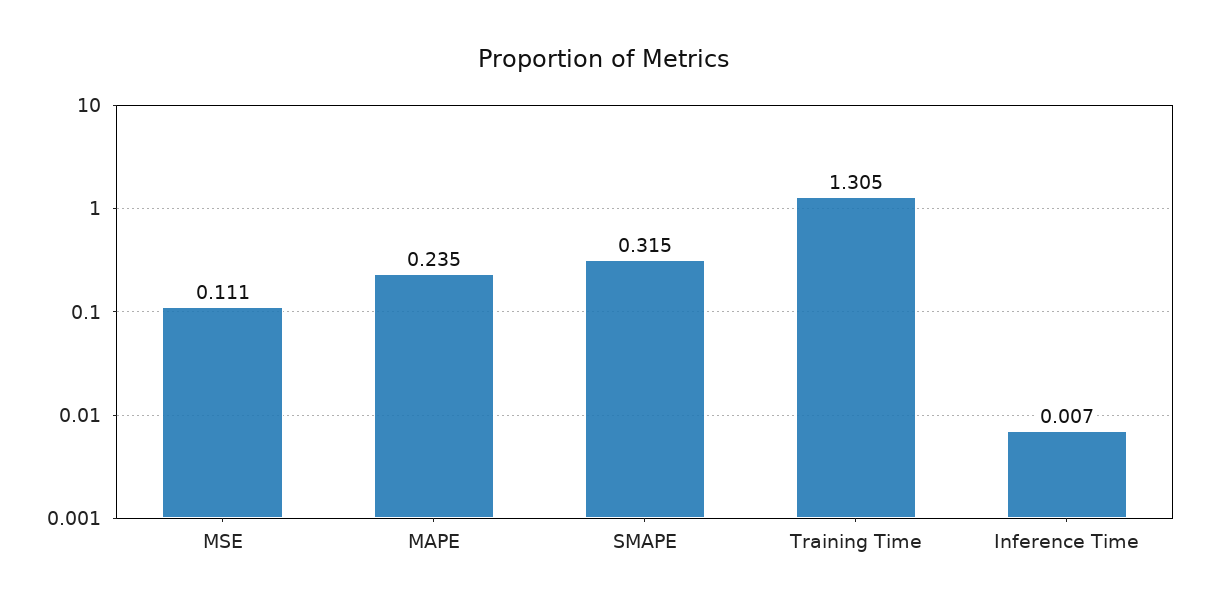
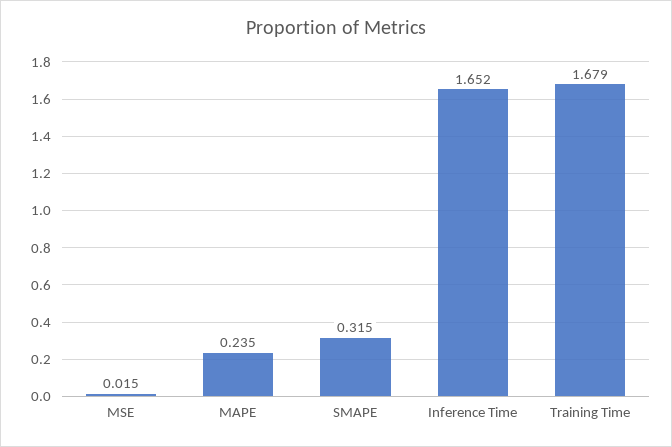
  {
-   "MSE": 0.111,
+   "MSE": 0.015,
    "MAPE": 0.235,
    "SMAPE": 0.315,
-   "Training Time": 1.305,
+   "Training Time": 1.679,
-   "Inference Time": 0.007
+   "Inference Time": 1.652
  }

